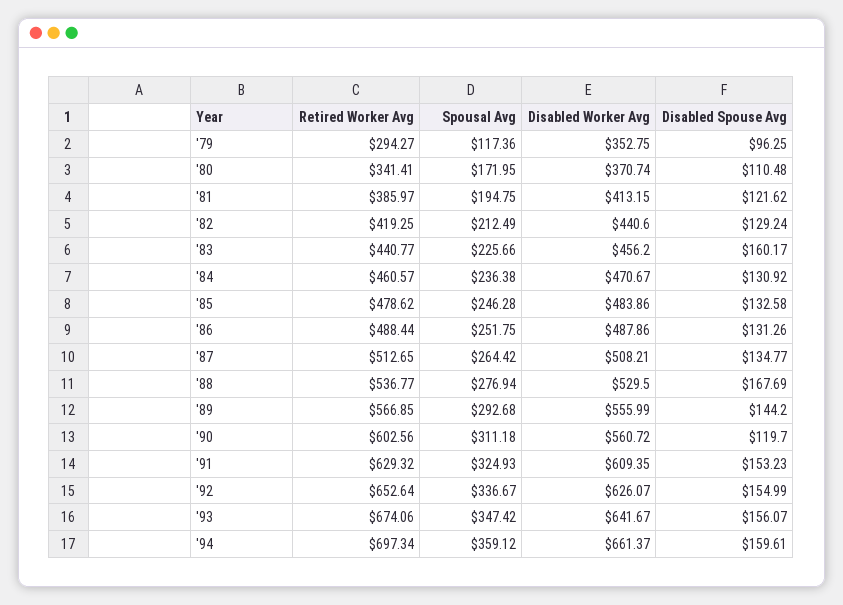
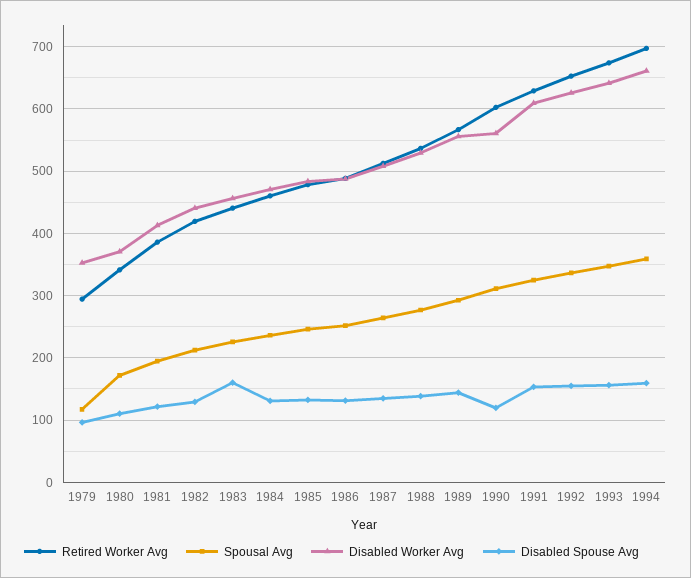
  {
    "Retired Worker Avg": {
      "'79": 294.27,
      "'80": 341.41,
      "'81": 385.97,
      "'82": 419.25,
      "'83": 440.77,
      "'84": 460.57,
      "'85": 478.62,
      "'86": 488.44,
      "'87": 512.65,
      "'88": 536.77,
      "'89": 566.85,
      "'90": 602.56,
      "'91": 629.32,
      "'92": 652.64,
      "'93": 674.06,
      "'94": 697.34
    },
    "Spousal Avg": {
      "'79": 117.36,
      "'80": 171.95,
      "'81": 194.75,
      "'82": 212.49,
      "'83": 225.66,
      "'84": 236.38,
      "'85": 246.28,
      "'86": 251.75,
      "'87": 264.42,
      "'88": 276.94,
      "'89": 292.68,
      "'90": 311.18,
      "'91": 324.93,
      "'92": 336.67,
      "'93": 347.42,
      "'94": 359.12
    },
    "Disabled Worker Avg": {
      "'79": 352.75,
      "'80": 370.74,
      "'81": 413.15,
      "'82": 440.6,
      "'83": 456.2,
      "'84": 470.67,
      "'85": 483.86,
      "'86": 487.86,
      "'87": 508.21,
      "'88": 529.5,
      "'89": 555.99,
      "'90": 560.72,
      "'91": 609.35,
      "'92": 626.07,
      "'93": 641.67,
      "'94": 661.37
    },
    "Disabled Spouse Avg": {
      "'79": 96.25,
      "'80": 110.48,
      "'81": 121.62,
      "'82": 129.24,
      "'83": 160.17,
      "'84": 130.92,
      "'85": 132.58,
      "'86": 131.26,
      "'87": 134.77,
-     "'88": 167.69,
+     "'88": 140,
      "'89": 144.2,
      "'90": 119.7,
      "'91": 153.23,
      "'92": 154.99,
      "'93": 156.07,
      "'94": 159.61
    }
  }

